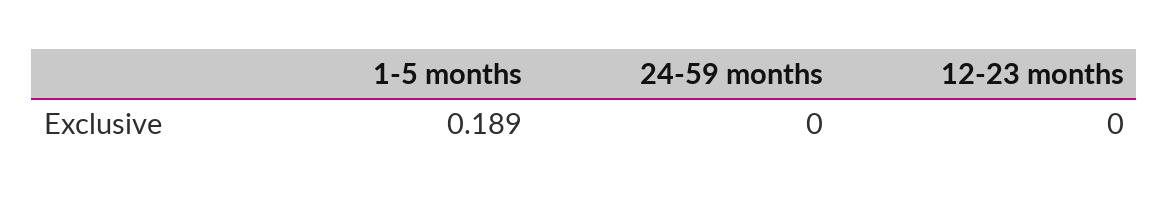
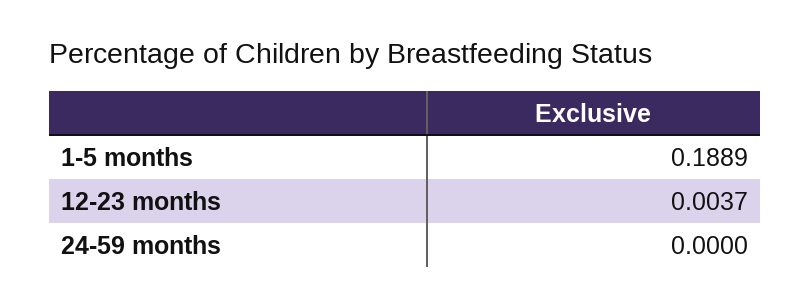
  {
    "1-5 months": 0.1889,
    "24-59 months": 0,
-   "12-23 months": 0
+   "12-23 months": 0.0037
  }

